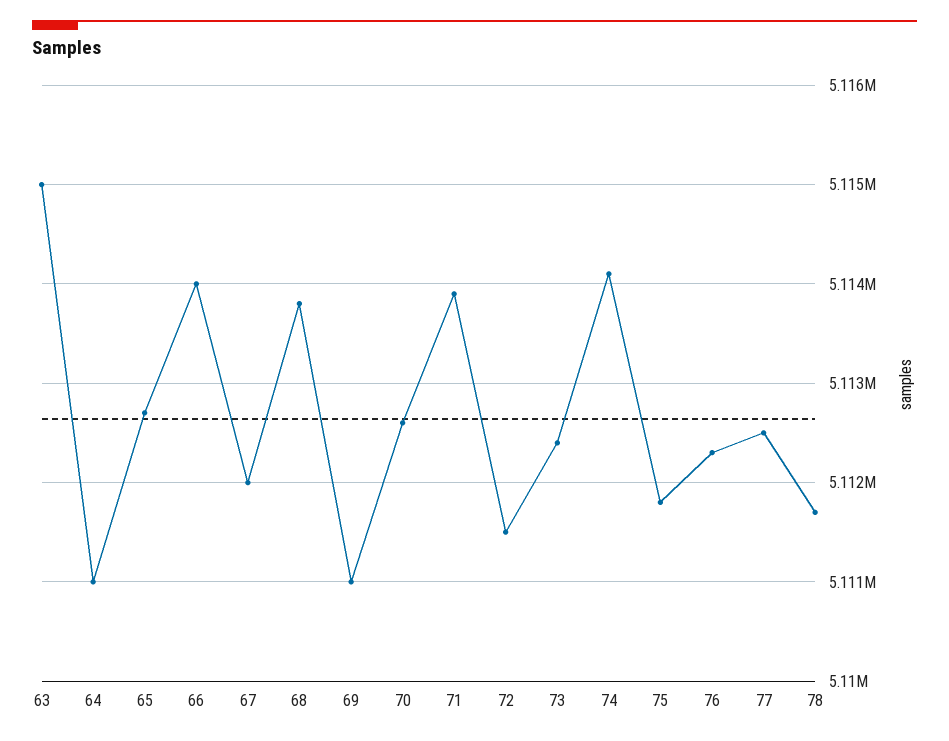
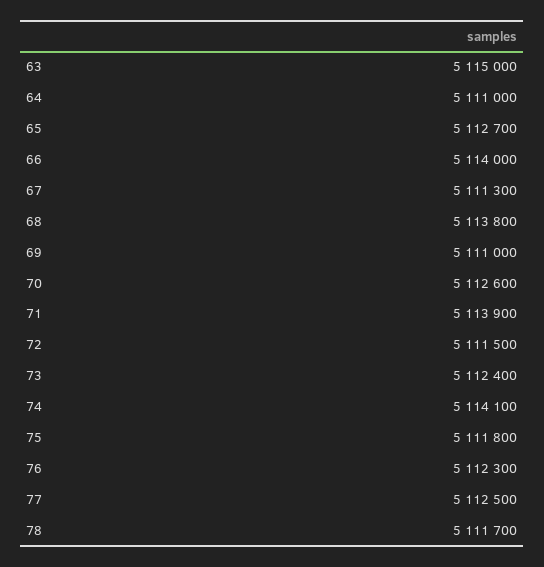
  {
    "63": 5115000,
    "64": 5111000,
    "65": 5112700,
    "66": 5114000,
-   "67": 5112000,
+   "67": 5111300,
    "68": 5113800,
    "69": 5111000,
    "70": 5112600,
    "71": 5113900,
    "72": 5111500,
    "73": 5112400,
    "74": 5114100,
    "75": 5111800,
    "76": 5112300,
    "77": 5112500,
    "78": 5111700
  }

